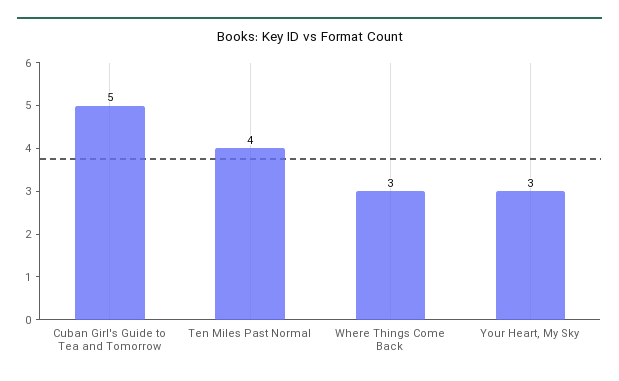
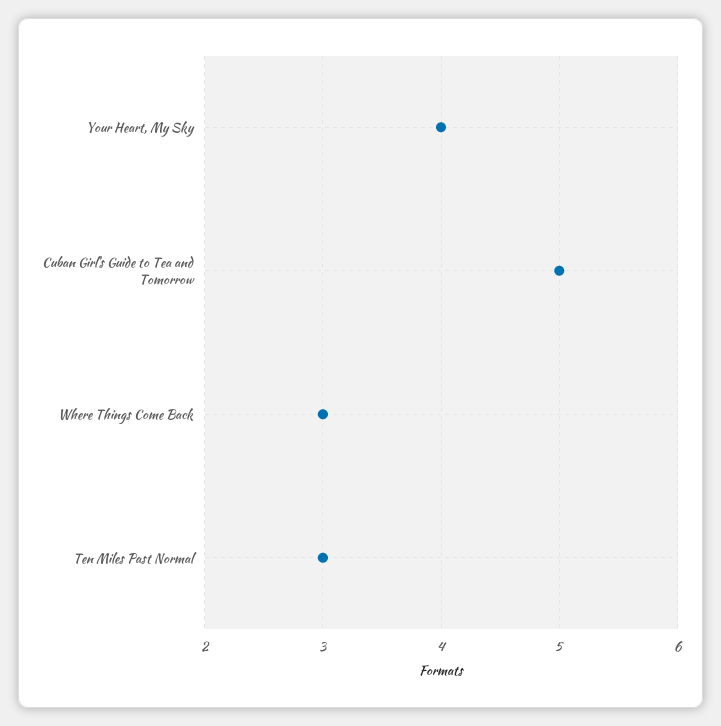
  {
    "Cuban Girl's Guide to Tea and Tomorrow": 5,
-   "Ten Miles Past Normal": 4,
+   "Ten Miles Past Normal": 3,
    "Where Things Come Back": 3,
-   "Your Heart, My Sky": 3
+   "Your Heart, My Sky": 4
  }

